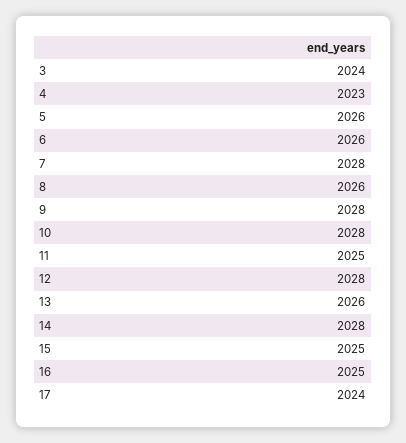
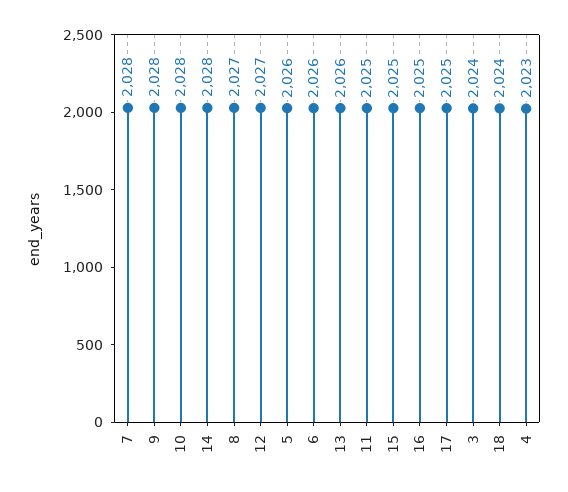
  {
    "3": 2024,
    "4": 2023,
    "5": 2026,
    "6": 2026,
    "7": 2028,
-   "8": 2026,
+   "8": 2027,
    "9": 2028,
    "10": 2028,
    "11": 2025,
-   "12": 2028,
+   "12": 2027,
    "13": 2026,
    "14": 2028,
    "15": 2025,
    "16": 2025,
-   "17": 2024
+   "17": 2025,
+   "18": 2024
  }

